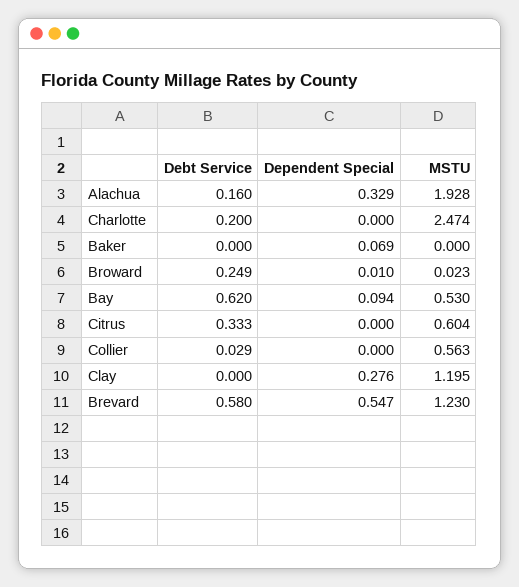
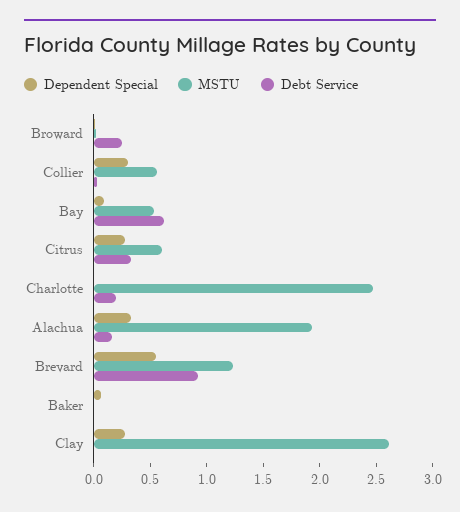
  {
    "Debt Service": {
      "Alachua": 0.16,
      "Charlotte": 0.2,
      "Baker": 0,
      "Broward": 0.249,
      "Bay": 0.62,
      "Citrus": 0.333,
      "Collier": 0.029,
      "Clay": 0,
-     "Brevard": 0.58
+     "Brevard": 0.9
    },
    "Dependent Special": {
      "Alachua": 0.329,
      "Charlotte": 0,
      "Baker": 0.069,
      "Broward": 0.01,
      "Bay": 0.094,
-     "Citrus": 0,
+     "Citrus": 0.3,
-     "Collier": 0,
+     "Collier": 0.3,
      "Clay": 0.276,
      "Brevard": 0.547
    },
    "MSTU": {
      "Alachua": 1.928,
      "Charlotte": 2.474,
      "Baker": 0,
      "Broward": 0.023,
      "Bay": 0.53,
      "Citrus": 0.604,
      "Collier": 0.563,
-     "Clay": 1.195,
+     "Clay": 2.6,
      "Brevard": 1.23
    }
  }

